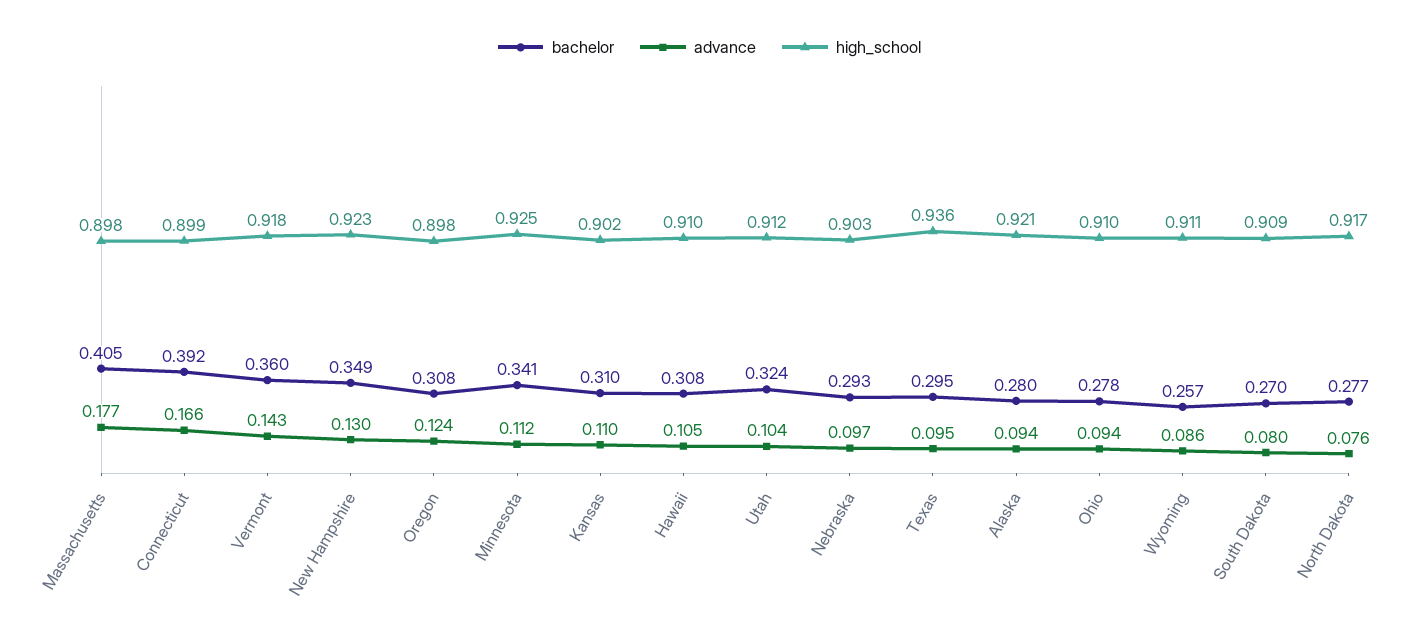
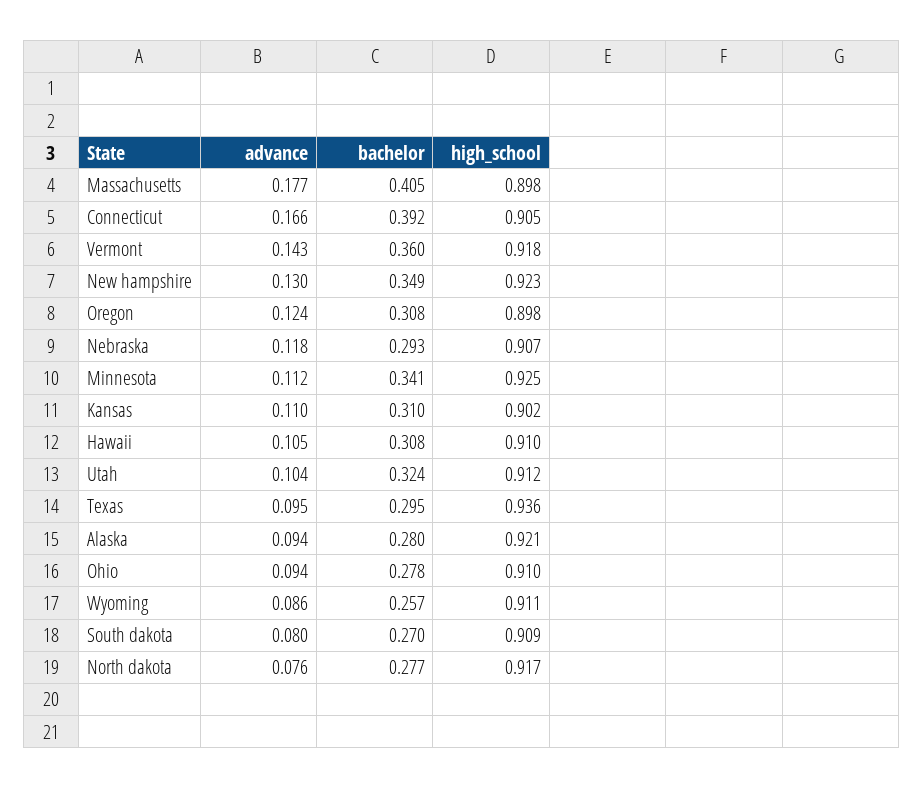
  {
    "bachelor": {
      "Massachusetts": 0.405,
      "Connecticut": 0.392,
      "Vermont": 0.36,
      "New Hampshire": 0.349,
      "Oregon": 0.308,
      "Minnesota": 0.341,
      "Kansas": 0.31,
      "Hawaii": 0.308,
      "Utah": 0.324,
      "Nebraska": 0.293,
      "Texas": 0.295,
      "Alaska": 0.28,
      "Ohio": 0.278,
      "Wyoming": 0.257,
      "South Dakota": 0.27,
      "North Dakota": 0.277
    },
    "advance": {
      "Massachusetts": 0.177,
      "Connecticut": 0.166,
      "Vermont": 0.143,
      "New Hampshire": 0.13,
      "Oregon": 0.124,
      "Minnesota": 0.112,
      "Kansas": 0.11,
      "Hawaii": 0.105,
      "Utah": 0.104,
-     "Nebraska": 0.097,
+     "Nebraska": 0.118,
      "Texas": 0.095,
      "Alaska": 0.094,
      "Ohio": 0.094,
      "Wyoming": 0.086,
      "South Dakota": 0.08,
      "North Dakota": 0.076
    },
    "high_school": {
      "Massachusetts": 0.898,
-     "Connecticut": 0.899,
+     "Connecticut": 0.905,
      "Vermont": 0.918,
      "New Hampshire": 0.923,
      "Oregon": 0.898,
      "Minnesota": 0.925,
      "Kansas": 0.902,
      "Hawaii": 0.91,
      "Utah": 0.912,
-     "Nebraska": 0.903,
+     "Nebraska": 0.907,
      "Texas": 0.936,
      "Alaska": 0.921,
      "Ohio": 0.91,
      "Wyoming": 0.911,
      "South Dakota": 0.909,
      "North Dakota": 0.917
    }
  }

